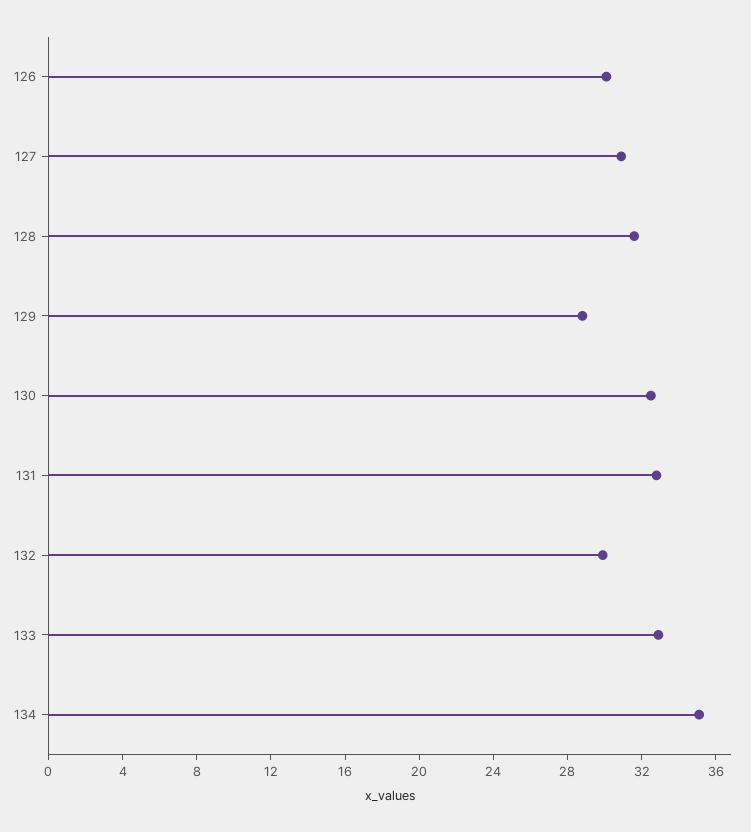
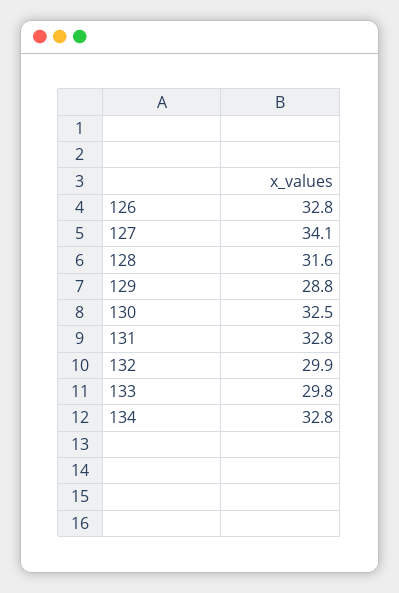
  {
-   "126": 30,
+   "126": 32.8,
-   "127": 31,
+   "127": 34.1,
    "128": 31.6,
    "129": 28.8,
    "130": 32.5,
    "131": 32.8,
    "132": 29.9,
-   "133": 33,
+   "133": 29.8,
-   "134": 35
+   "134": 32.8
  }

